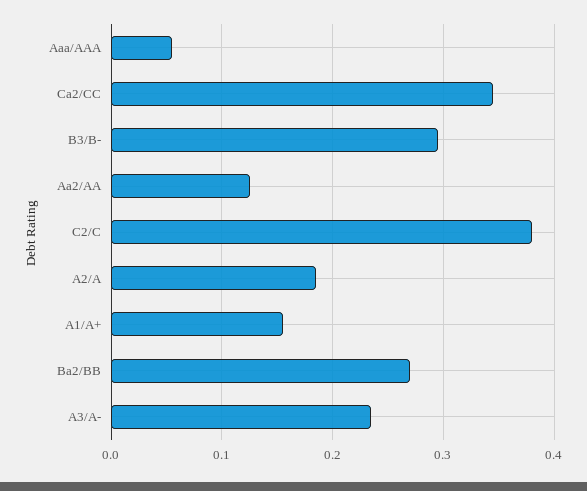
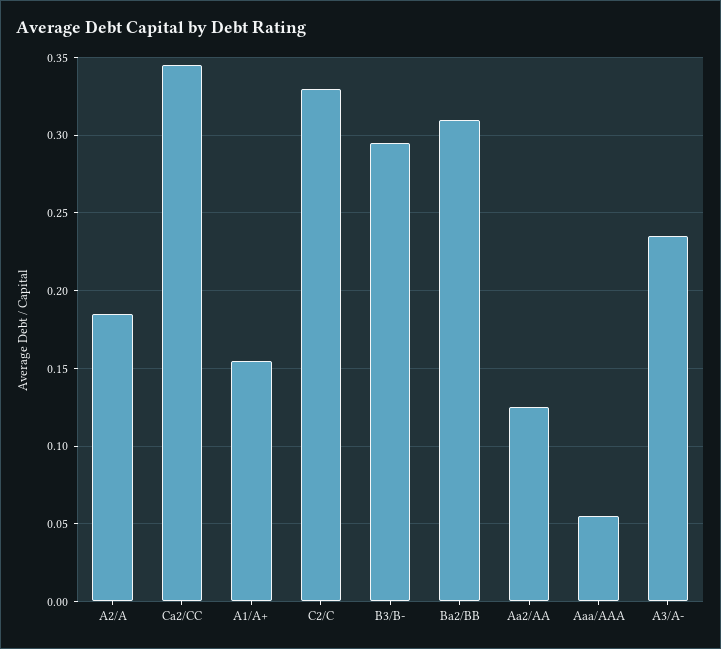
  {
    "Aaa/AAA": 0.055,
    "Ca2/CC": 0.345,
    "B3/B-": 0.295,
    "Aa2/AA": 0.125,
-   "C2/C": 0.38,
+   "C2/C": 0.33,
    "A2/A": 0.185,
    "A1/A+": 0.155,
-   "Ba2/BB": 0.27,
+   "Ba2/BB": 0.31,
    "A3/A-": 0.235
  }

